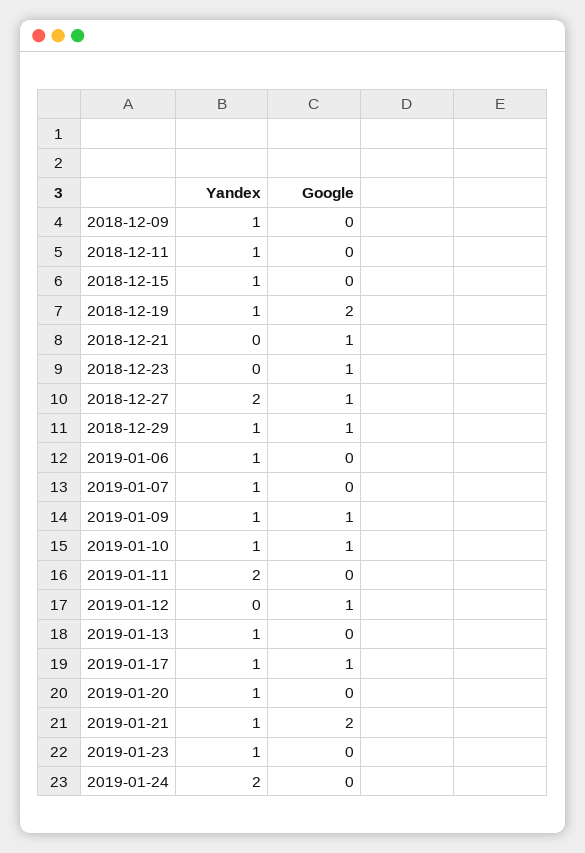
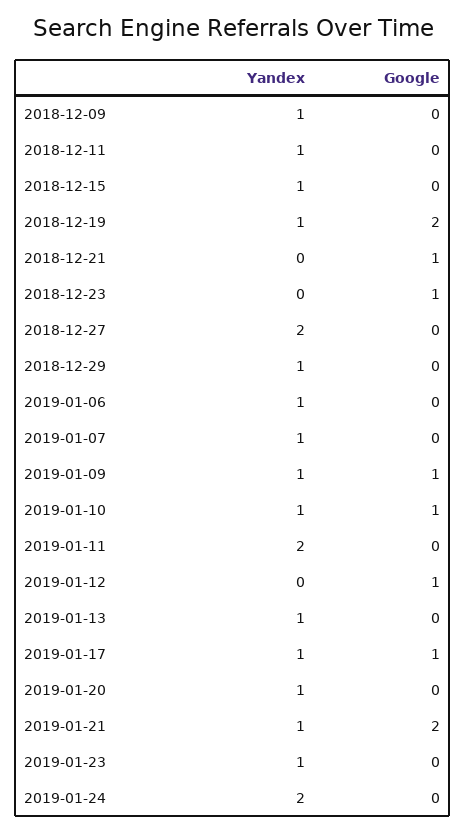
  {
    "Yandex": {
      "2018-12-09": 1,
      "2018-12-11": 1,
      "2018-12-15": 1,
      "2018-12-19": 1,
      "2018-12-21": 0,
      "2018-12-23": 0,
      "2018-12-27": 2,
      "2018-12-29": 1,
      "2019-01-06": 1,
      "2019-01-07": 1,
      "2019-01-09": 1,
      "2019-01-10": 1,
      "2019-01-11": 2,
      "2019-01-12": 0,
      "2019-01-13": 1,
      "2019-01-17": 1,
      "2019-01-20": 1,
      "2019-01-21": 1,
      "2019-01-23": 1,
      "2019-01-24": 2
    },
    "Google": {
      "2018-12-09": 0,
      "2018-12-11": 0,
      "2018-12-15": 0,
      "2018-12-19": 2,
      "2018-12-21": 1,
      "2018-12-23": 1,
-     "2018-12-27": 1,
+     "2018-12-27": 0,
-     "2018-12-29": 1,
+     "2018-12-29": 0,
      "2019-01-06": 0,
      "2019-01-07": 0,
      "2019-01-09": 1,
      "2019-01-10": 1,
      "2019-01-11": 0,
      "2019-01-12": 1,
      "2019-01-13": 0,
      "2019-01-17": 1,
      "2019-01-20": 0,
      "2019-01-21": 2,
      "2019-01-23": 0,
      "2019-01-24": 0
    }
  }

